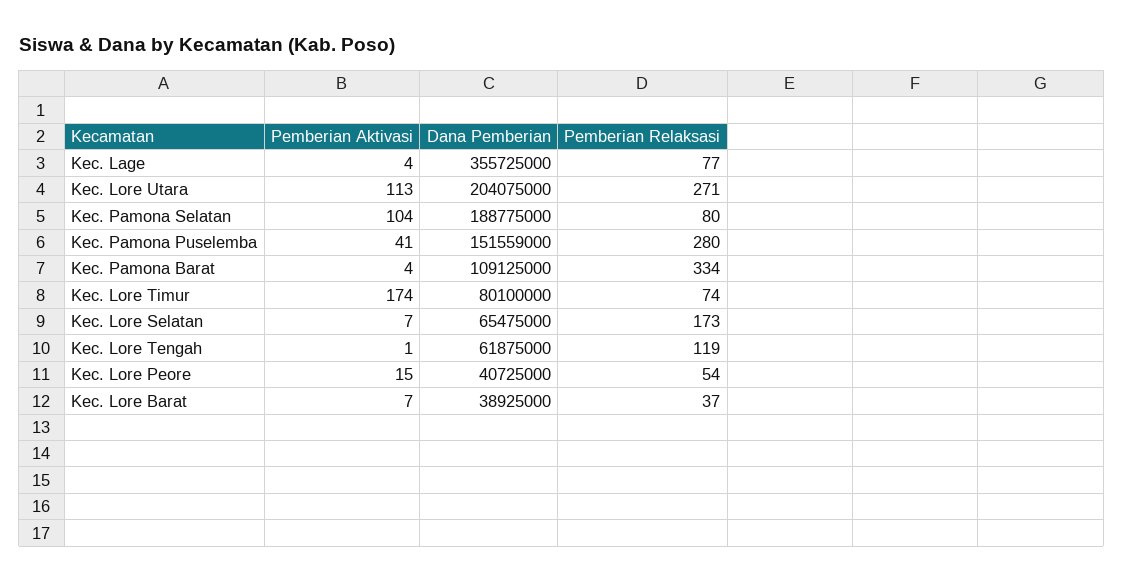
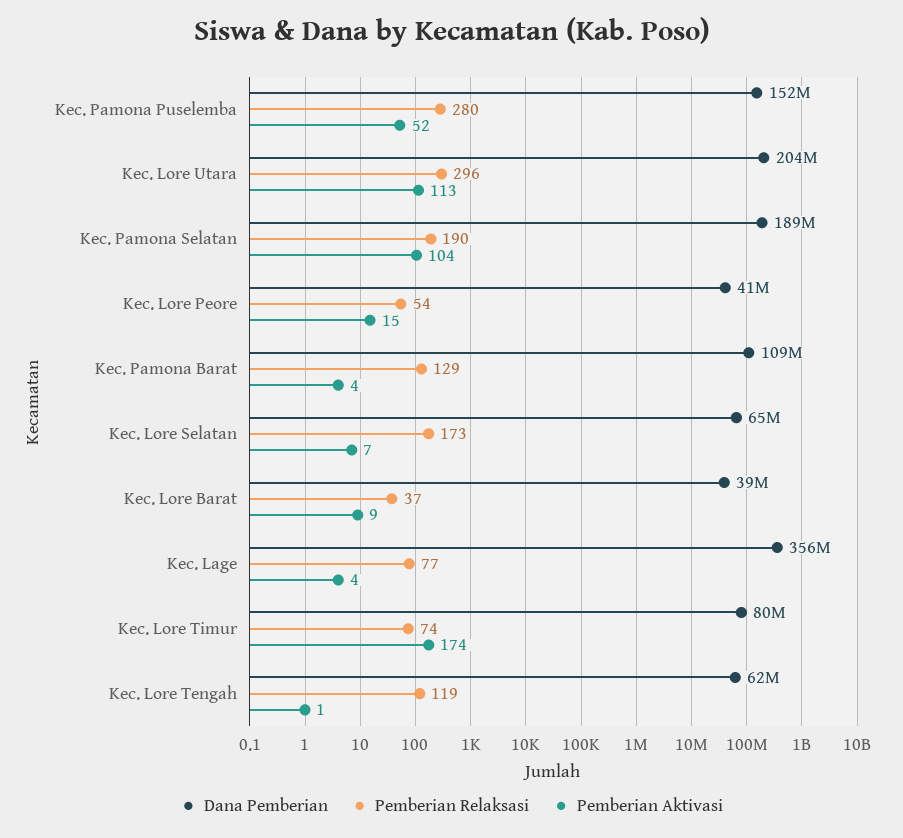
  {
    "Pemberian Aktivasi": {
      "Kec. Lage": 4,
      "Kec. Lore Utara": 113,
      "Kec. Pamona Selatan": 104,
-     "Kec. Pamona Puselemba": 41,
+     "Kec. Pamona Puselemba": 52,
      "Kec. Pamona Barat": 4,
      "Kec. Lore Timur": 174,
      "Kec. Lore Selatan": 7,
      "Kec. Lore Tengah": 1,
      "Kec. Lore Peore": 15,
-     "Kec. Lore Barat": 7
+     "Kec. Lore Barat": 9
    },
    "Dana Pemberian": {
      "Kec. Lage": 355725000,
      "Kec. Lore Utara": 204075000,
      "Kec. Pamona Selatan": 188775000,
      "Kec. Pamona Puselemba": 151559000,
      "Kec. Pamona Barat": 109125000,
      "Kec. Lore Timur": 80100000,
      "Kec. Lore Selatan": 65475000,
      "Kec. Lore Tengah": 61875000,
      "Kec. Lore Peore": 40725000,
      "Kec. Lore Barat": 38925000
    },
    "Pemberian Relaksasi": {
      "Kec. Lage": 77,
-     "Kec. Lore Utara": 271,
+     "Kec. Lore Utara": 296,
-     "Kec. Pamona Selatan": 80,
+     "Kec. Pamona Selatan": 190,
      "Kec. Pamona Puselemba": 280,
-     "Kec. Pamona Barat": 334,
+     "Kec. Pamona Barat": 129,
      "Kec. Lore Timur": 74,
      "Kec. Lore Selatan": 173,
      "Kec. Lore Tengah": 119,
      "Kec. Lore Peore": 54,
      "Kec. Lore Barat": 37
    }
  }

